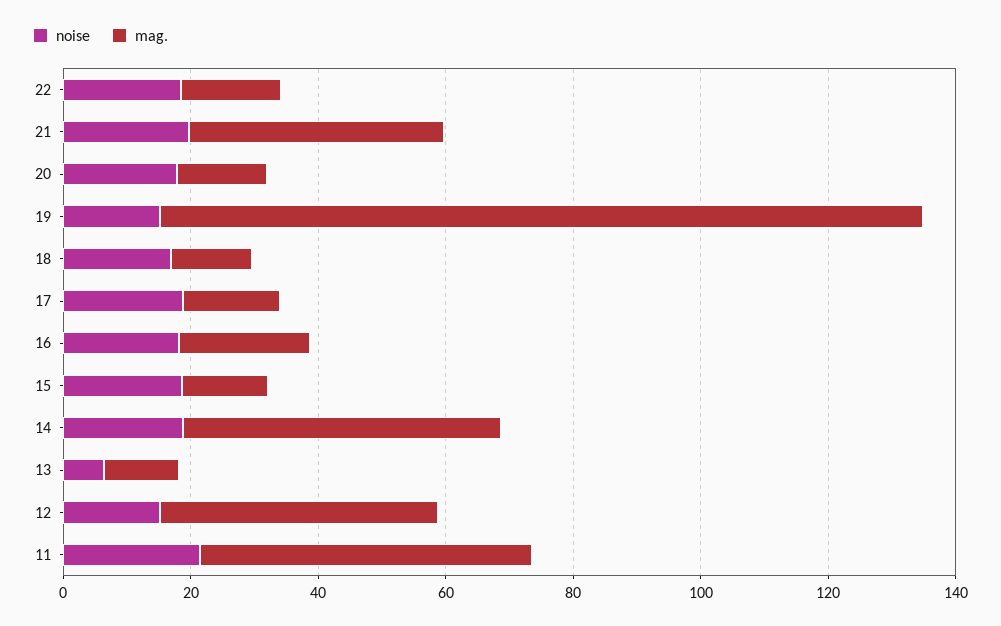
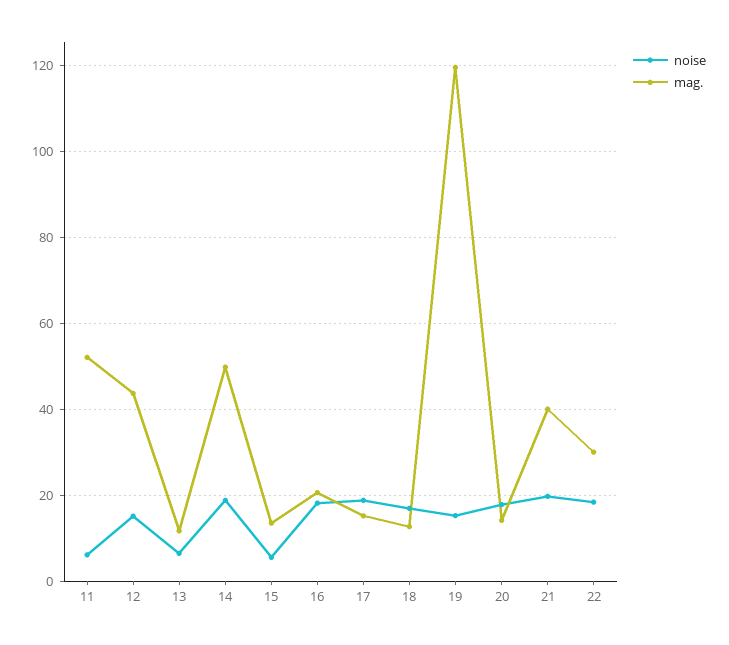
  {
    "noise": {
      "22": 18,
      "21": 20,
      "20": 18,
      "19": 16,
      "18": 16,
      "17": 18,
      "16": 18,
-     "15": 20,
+     "15": 6,
      "14": 18,
      "13": 6,
      "12": 16,
-     "11": 20
+     "11": 6
    },
    "mag.": {
-     "22": 15,
+     "22": 30,
      "21": 40,
      "20": 14,
      "19": 120,
      "18": 12,
      "17": 16,
      "16": 20,
      "15": 14,
      "14": 50,
      "13": 12,
      "12": 44,
      "11": 52
    }
  }

